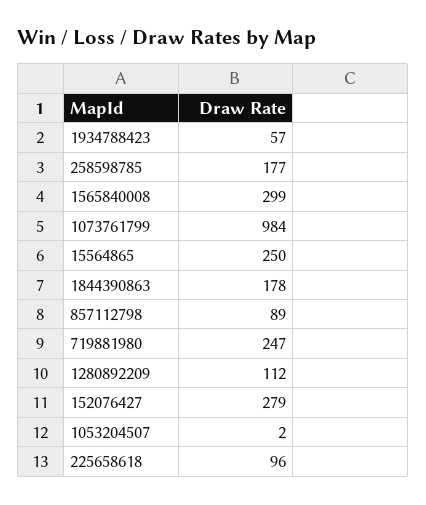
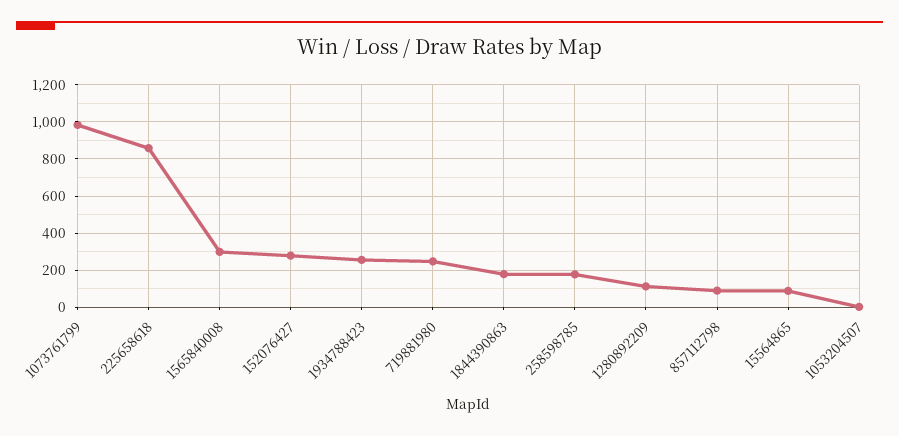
  {
-   "1934788423": 57,
+   "1934788423": 250,
    "258598785": 177,
    "1565840008": 299,
    "1073761799": 984,
-   "15564865": 250,
+   "15564865": 100,
    "1844390863": 178,
    "857112798": 89,
    "719881980": 247,
    "1280892209": 112,
    "152076427": 279,
    "1053204507": 2,
-   "225658618": 96
+   "225658618": 850
  }

